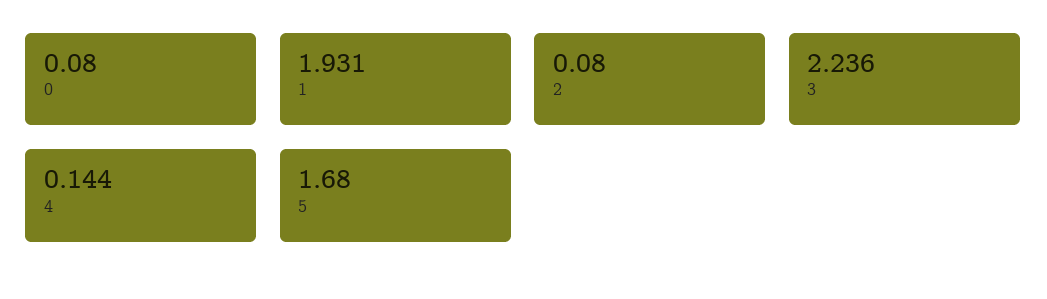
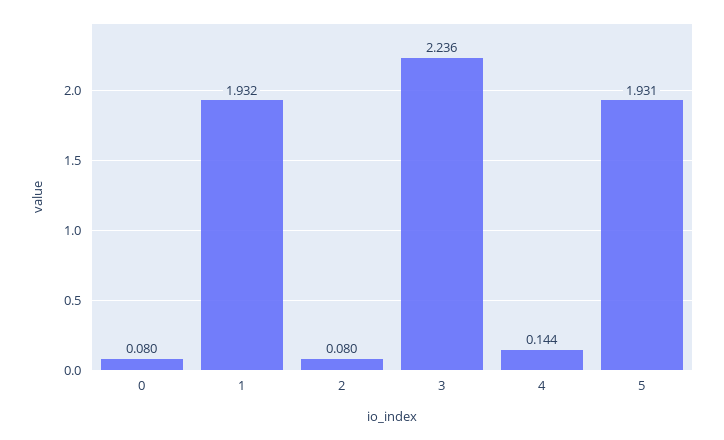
  {
    "0": 0.08,
-   "1": 1.931,
+   "1": 1.932,
    "2": 0.08,
    "3": 2.236,
    "4": 0.144,
-   "5": 1.68
+   "5": 1.931
  }

